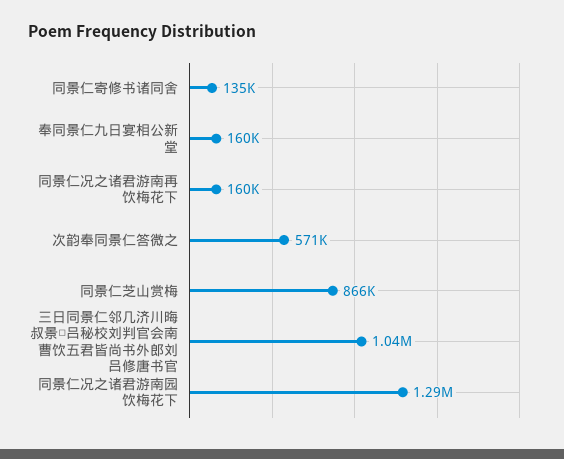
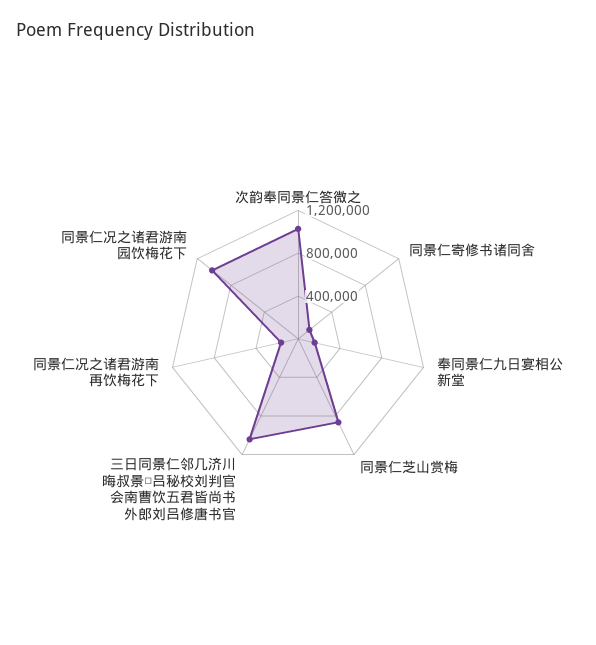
  {
    "同景仁寄修书诸同舍": 135000,
    "奉同景仁九日宴相公新堂": 160000,
    "同景仁况之诸君游南再饮梅花下": 160000,
-   "次韵奉同景仁答微之": 571000,
+   "次韵奉同景仁答微之": 1000000,
    "同景仁芝山赏梅": 866000,
    "三日同景仁邻几济川晦叔景□吕秘校刘判官会南曹饮五君皆尚书外郎刘吕修唐书官": 1040000,
-   "同景仁况之诸君游南园饮梅花下": 1290000
+   "同景仁况之诸君游南园饮梅花下": 1000000
  }

